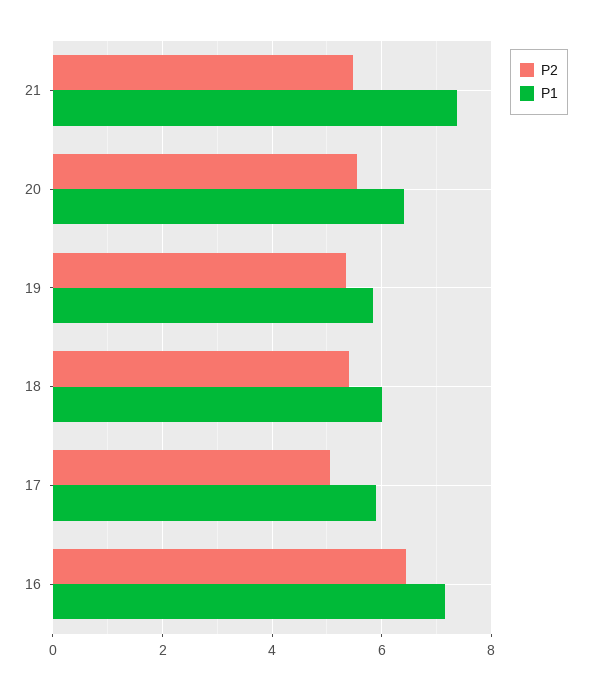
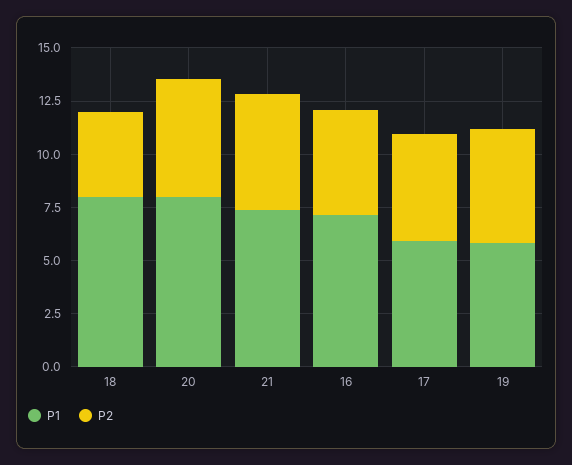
  {
    "P2": {
      "21": 5.4,
      "20": 5.6,
      "19": 5.4,
-     "18": 5.4,
+     "18": 4,
      "17": 5,
-     "16": 6.4
+     "16": 5
    },
    "P1": {
      "21": 7.4,
-     "20": 6.4,
+     "20": 8,
      "19": 5.8,
-     "18": 6,
+     "18": 8,
      "17": 6,
      "16": 7.2
    }
  }

